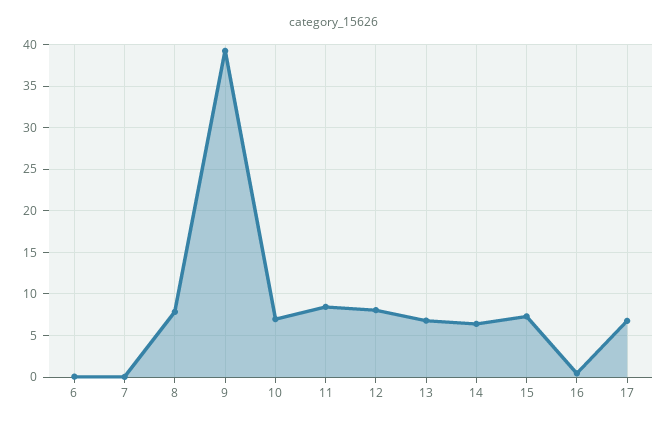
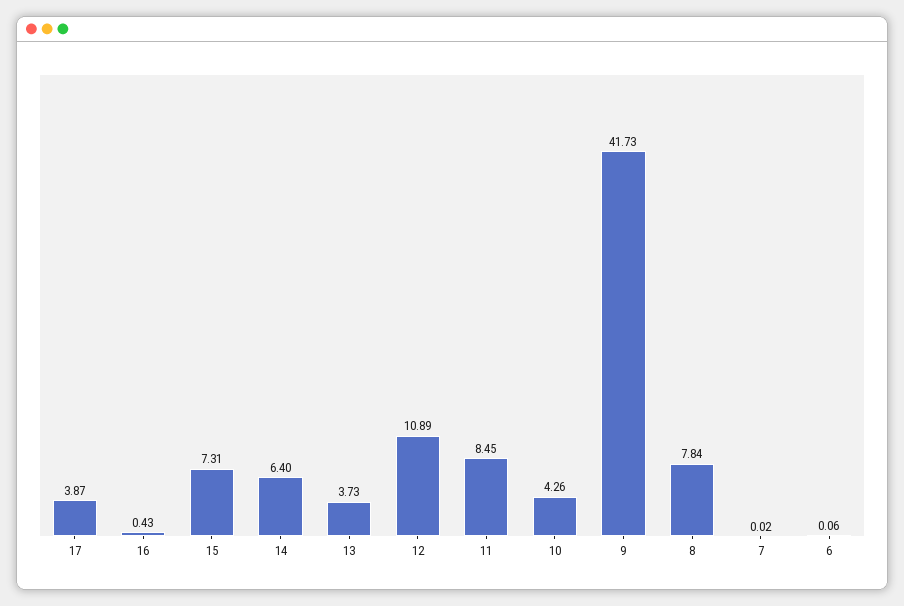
  {
    "6": 0.06,
    "7": 0.02,
    "8": 7.84,
-   "9": 39,
+   "9": 41.73,
-   "10": 7,
+   "10": 4.26,
    "11": 8.45,
-   "12": 8,
+   "12": 10.89,
-   "13": 7,
+   "13": 3.73,
    "14": 6.4,
    "15": 7.31,
    "16": 0.43,
-   "17": 7
+   "17": 3.87
  }

